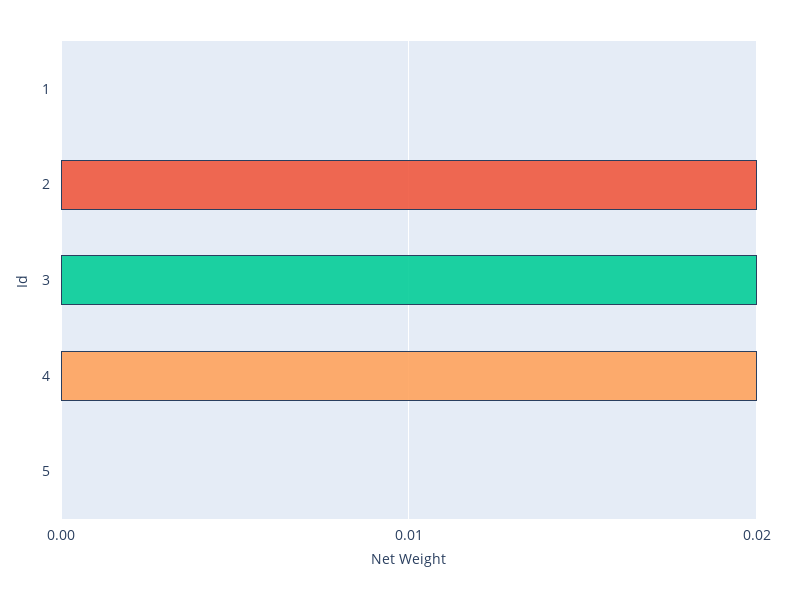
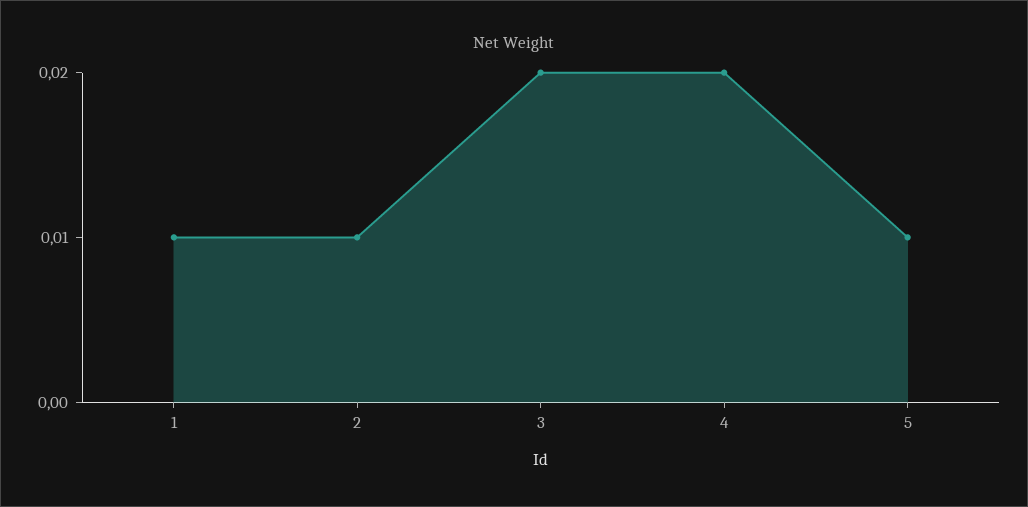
  {
-   "1": 0,
+   "1": 0.01,
-   "2": 0.02,
+   "2": 0.01,
    "3": 0.02,
    "4": 0.02,
-   "5": 0
+   "5": 0.01
  }

